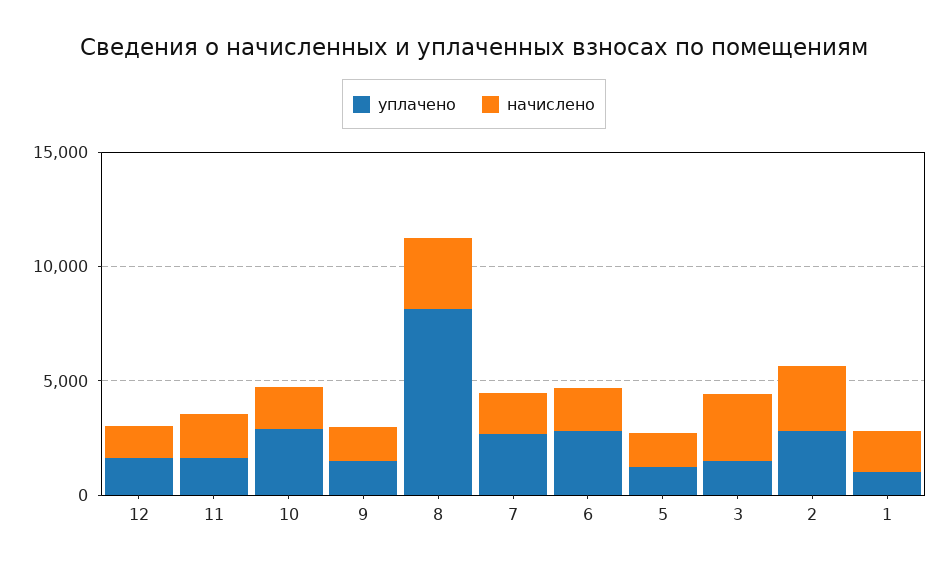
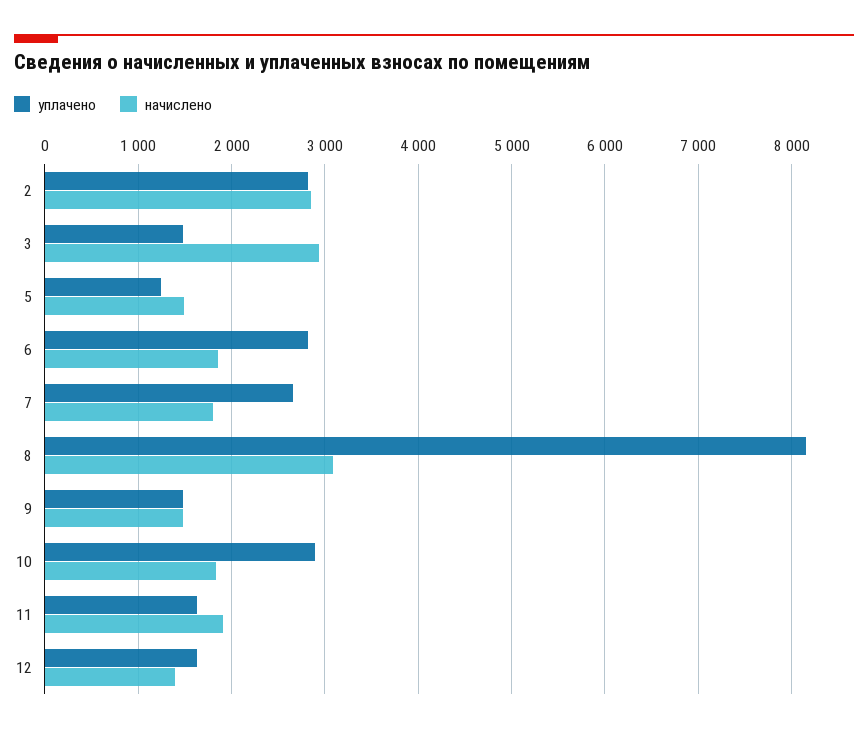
  {
    "уплачено": {
      "12": 1600,
      "11": 1600,
      "10": 2900,
      "9": 1500,
      "8": 8200,
      "7": 2700,
      "6": 2800,
      "5": 1200,
      "3": 1500,
-     "2": 2800,
+     "2": 2800
-     "1": 1000
    },
    "начислено": {
      "12": 1400,
      "11": 1900,
      "10": 1800,
      "9": 1500,
      "8": 3100,
      "7": 1800,
      "6": 1900,
      "5": 1500,
      "3": 2900,
-     "2": 2900,
+     "2": 2900
-     "1": 2000
    }
  }

